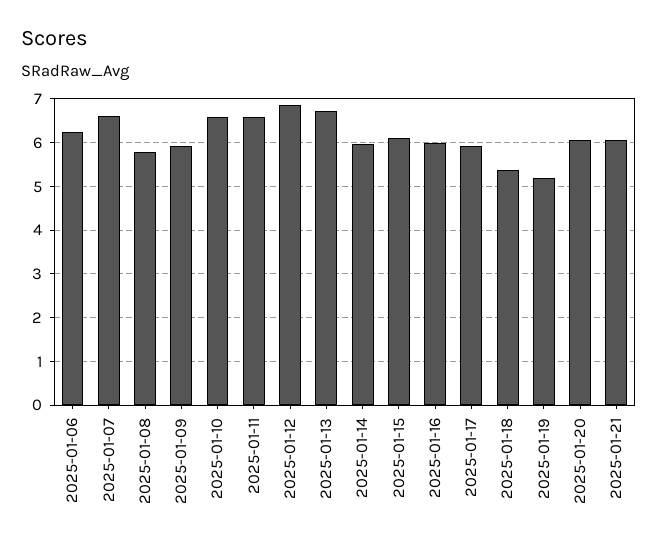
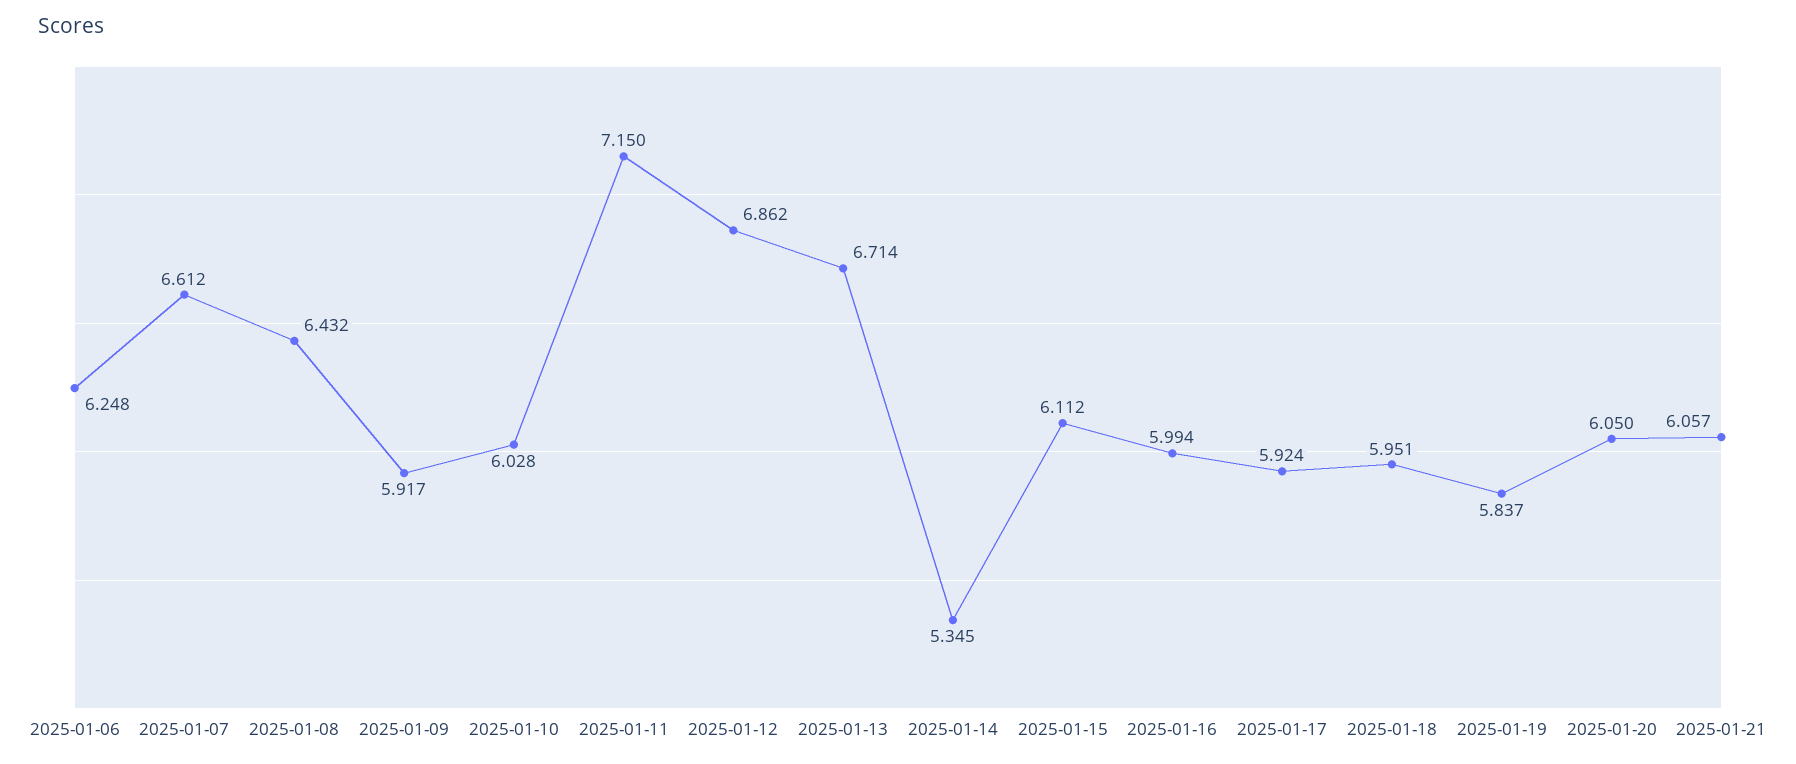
  {
    "2025-01-06": 6.248,
    "2025-01-07": 6.612,
-   "2025-01-08": 5.8,
+   "2025-01-08": 6.432,
    "2025-01-09": 5.917,
-   "2025-01-10": 6.6,
+   "2025-01-10": 6.028,
-   "2025-01-11": 6.6,
+   "2025-01-11": 7.15,
    "2025-01-12": 6.862,
    "2025-01-13": 6.714,
-   "2025-01-14": 6,
+   "2025-01-14": 5.345,
    "2025-01-15": 6.112,
    "2025-01-16": 5.994,
    "2025-01-17": 5.924,
-   "2025-01-18": 5.4,
+   "2025-01-18": 5.951,
-   "2025-01-19": 5.2,
+   "2025-01-19": 5.837,
    "2025-01-20": 6.05,
    "2025-01-21": 6.057
  }

